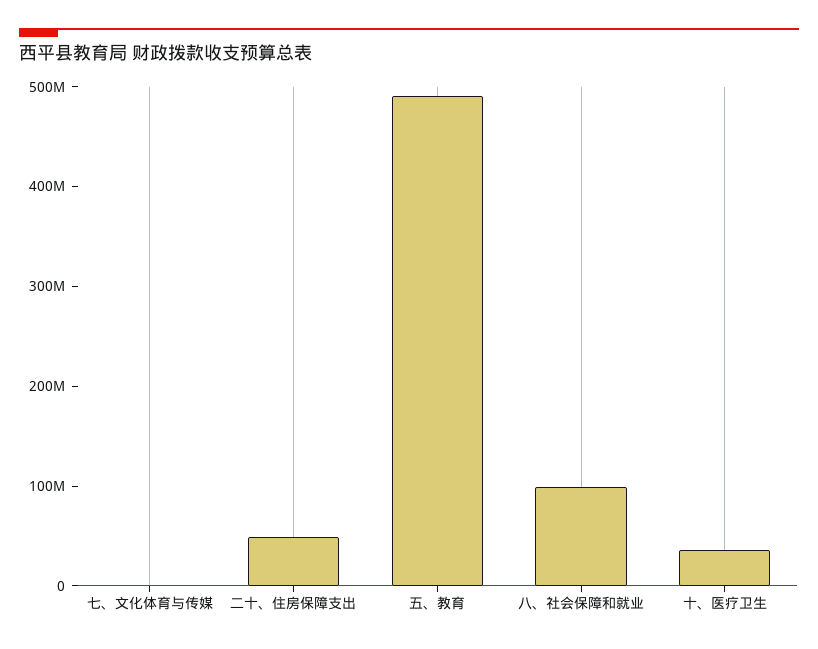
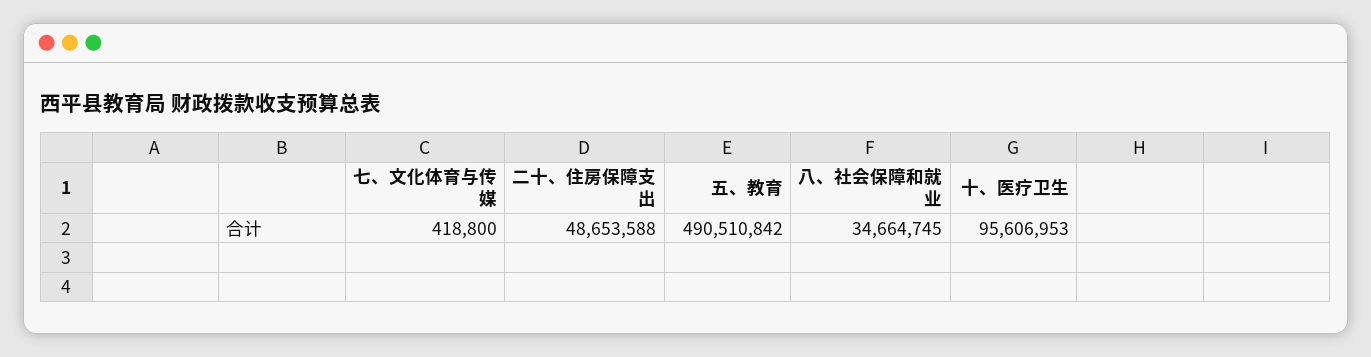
  {
    "七、文化体育与传媒": 418800,
    "二十、住房保障支出": 48653588,
    "五、教育": 490510842,
-   "八、社会保障和就业": 100000000,
+   "八、社会保障和就业": 34664745,
-   "十、医疗卫生": 40000000
+   "十、医疗卫生": 95606953
  }

